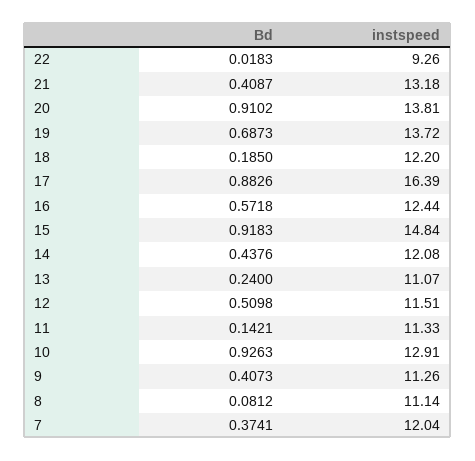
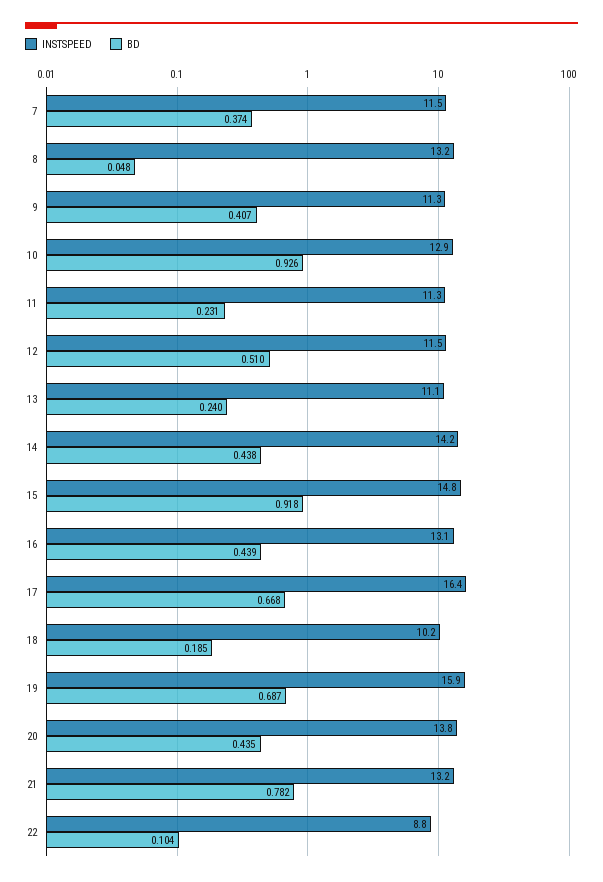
  {
    "Bd": {
-     "22": 0.0183,
+     "22": 0.104,
-     "21": 0.4087,
+     "21": 0.782,
-     "20": 0.9102,
+     "20": 0.435,
      "19": 0.6873,
      "18": 0.185,
-     "17": 0.8826,
+     "17": 0.668,
-     "16": 0.5718,
+     "16": 0.439,
      "15": 0.9183,
      "14": 0.4376,
      "13": 0.24,
      "12": 0.5098,
-     "11": 0.1421,
+     "11": 0.231,
      "10": 0.9263,
      "9": 0.4073,
-     "8": 0.0812,
+     "8": 0.048,
      "7": 0.3741
    },
    "instspeed": {
-     "22": 9.26,
+     "22": 8.8,
      "21": 13.18,
      "20": 13.81,
-     "19": 13.72,
+     "19": 15.9,
-     "18": 12.2,
+     "18": 10.2,
      "17": 16.39,
-     "16": 12.44,
+     "16": 13.1,
      "15": 14.84,
-     "14": 12.08,
+     "14": 14.2,
      "13": 11.07,
      "12": 11.51,
      "11": 11.33,
      "10": 12.91,
      "9": 11.26,
-     "8": 11.14,
+     "8": 13.2,
-     "7": 12.04
+     "7": 11.5
    }
  }

